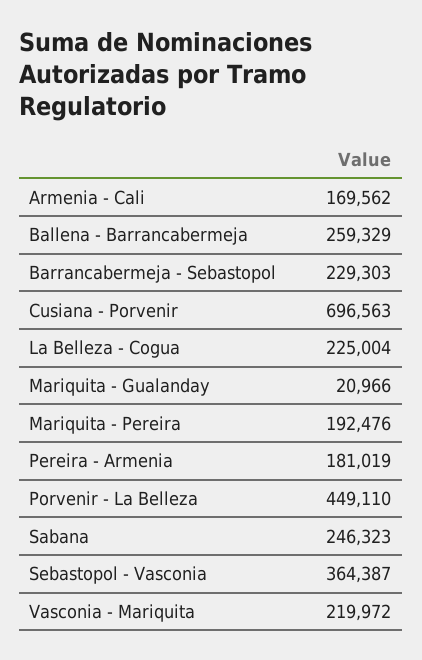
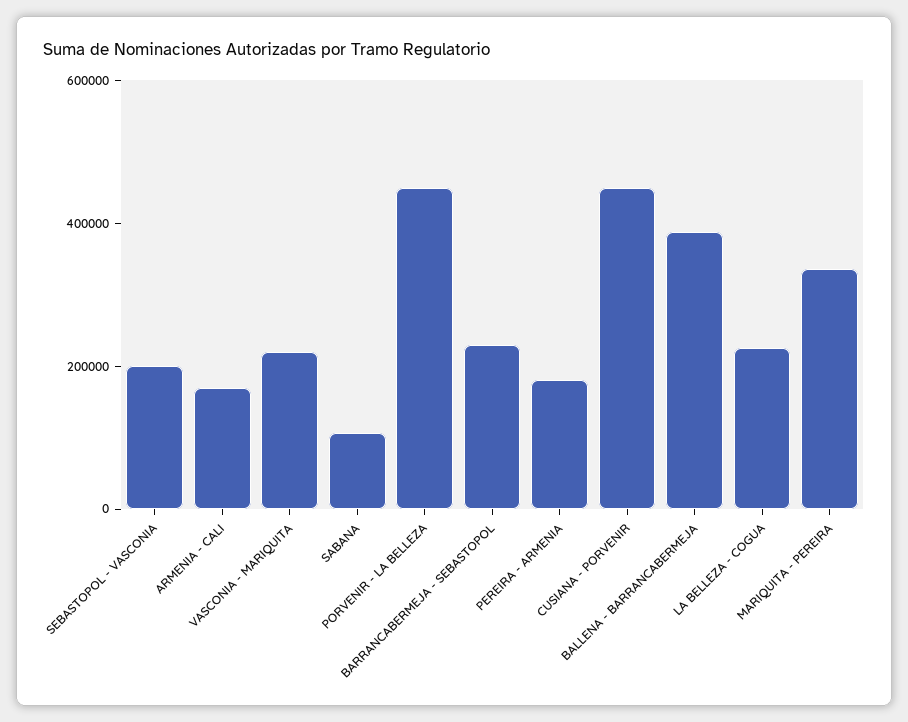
  {
    "Armenia - Cali": 169562,
-   "Ballena - Barrancabermeja": 259329,
+   "Ballena - Barrancabermeja": 400000,
    "Barrancabermeja - Sebastopol": 229303,
-   "Cusiana - Porvenir": 696563,
+   "Cusiana - Porvenir": 450000,
    "La Belleza - Cogua": 225004,
-   "Mariquita - Gualanday": 20966,
-   "Mariquita - Pereira": 192476,
+   "Mariquita - Pereira": 350000,
    "Pereira - Armenia": 181019,
    "Porvenir - La Belleza": 449110,
-   "Sabana": 246323,
+   "Sabana": 100000,
-   "Sebastopol - Vasconia": 364387,
+   "Sebastopol - Vasconia": 200000,
    "Vasconia - Mariquita": 219972
  }

